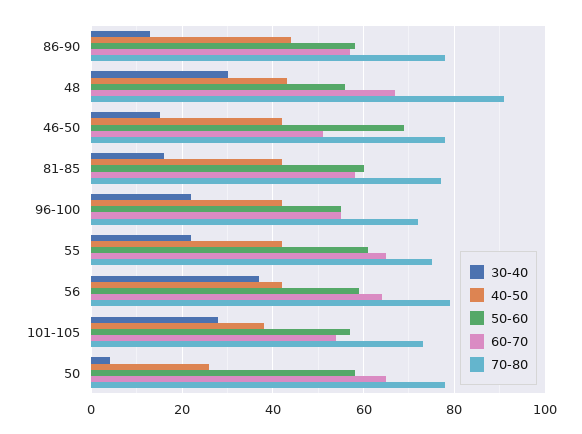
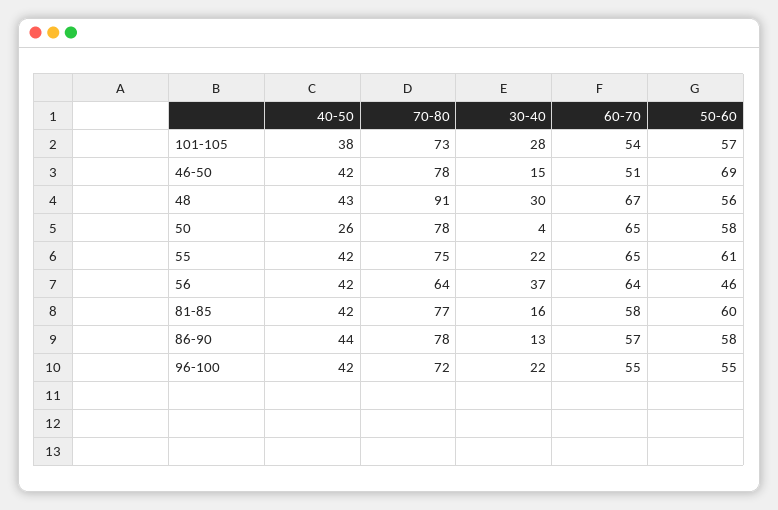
  {
    "30-40": {
      "86-90": 13,
      "48": 30,
      "46-50": 15,
      "81-85": 16,
      "96-100": 22,
      "55": 22,
      "56": 37,
      "101-105": 28,
      "50": 4
    },
    "40-50": {
      "86-90": 44,
      "48": 43,
      "46-50": 42,
      "81-85": 42,
      "96-100": 42,
      "55": 42,
      "56": 42,
      "101-105": 38,
      "50": 26
    },
    "50-60": {
      "86-90": 58,
      "48": 56,
      "46-50": 69,
      "81-85": 60,
      "96-100": 55,
      "55": 61,
-     "56": 60,
+     "56": 46,
      "101-105": 57,
      "50": 58
    },
    "60-70": {
      "86-90": 57,
      "48": 67,
      "46-50": 51,
      "81-85": 58,
      "96-100": 55,
      "55": 65,
      "56": 64,
      "101-105": 54,
      "50": 65
    },
    "70-80": {
      "86-90": 78,
      "48": 91,
      "46-50": 78,
      "81-85": 77,
      "96-100": 72,
      "55": 75,
-     "56": 80,
+     "56": 64,
      "101-105": 73,
      "50": 78
    }
  }

